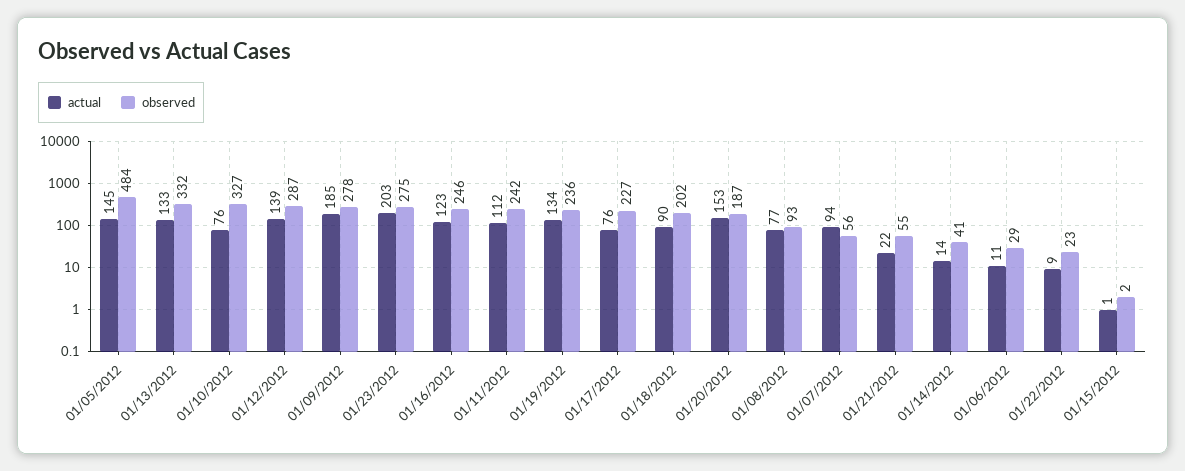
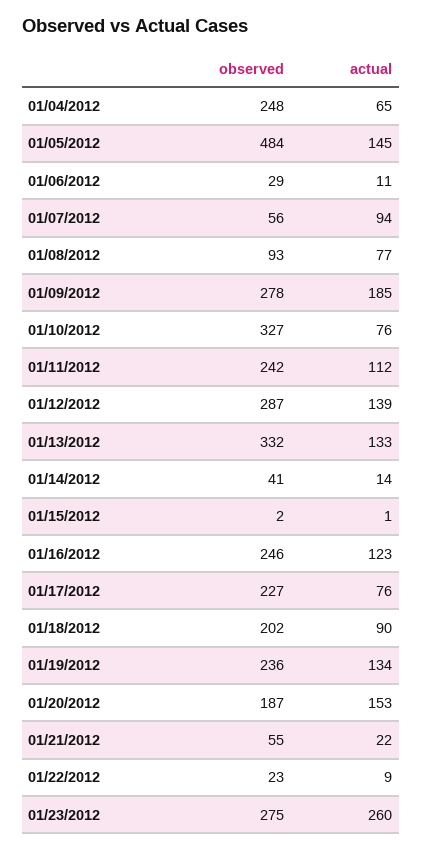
  {
    "actual": {
      "01/05/2012": 145,
      "01/13/2012": 133,
      "01/10/2012": 76,
      "01/12/2012": 139,
      "01/09/2012": 185,
-     "01/23/2012": 203,
+     "01/23/2012": 260,
      "01/16/2012": 123,
      "01/11/2012": 112,
      "01/19/2012": 134,
      "01/17/2012": 76,
      "01/18/2012": 90,
      "01/20/2012": 153,
      "01/08/2012": 77,
      "01/07/2012": 94,
      "01/21/2012": 22,
      "01/14/2012": 14,
      "01/06/2012": 11,
      "01/22/2012": 9,
-     "01/15/2012": 1
+     "01/15/2012": 1,
+     "01/04/2012": 65
    },
    "observed": {
      "01/05/2012": 484,
      "01/13/2012": 332,
      "01/10/2012": 327,
      "01/12/2012": 287,
      "01/09/2012": 278,
      "01/23/2012": 275,
      "01/16/2012": 246,
      "01/11/2012": 242,
      "01/19/2012": 236,
      "01/17/2012": 227,
      "01/18/2012": 202,
      "01/20/2012": 187,
      "01/08/2012": 93,
      "01/07/2012": 56,
      "01/21/2012": 55,
      "01/14/2012": 41,
      "01/06/2012": 29,
      "01/22/2012": 23,
-     "01/15/2012": 2
+     "01/15/2012": 2,
+     "01/04/2012": 248
    }
  }

